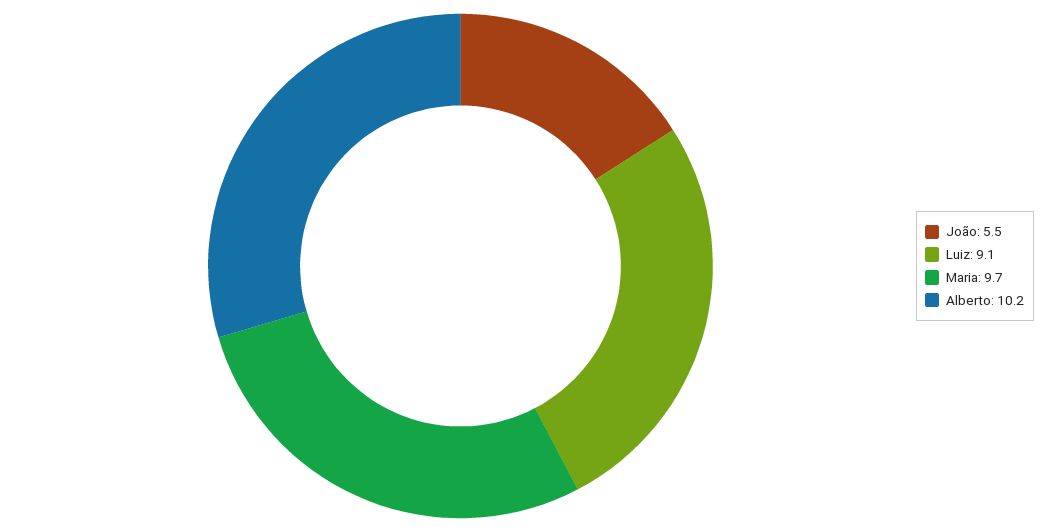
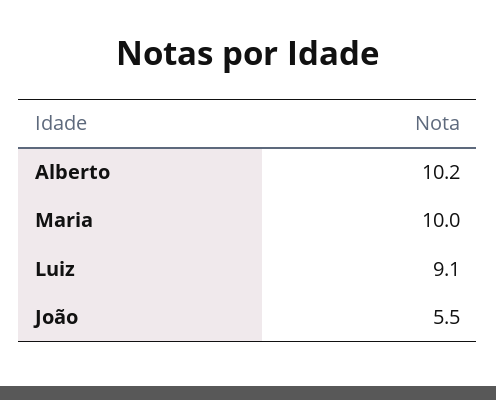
  {
    "João": 5.5,
    "Luiz": 9.1,
-   "Maria": 9.7,
+   "Maria": 10,
    "Alberto": 10.2
  }

